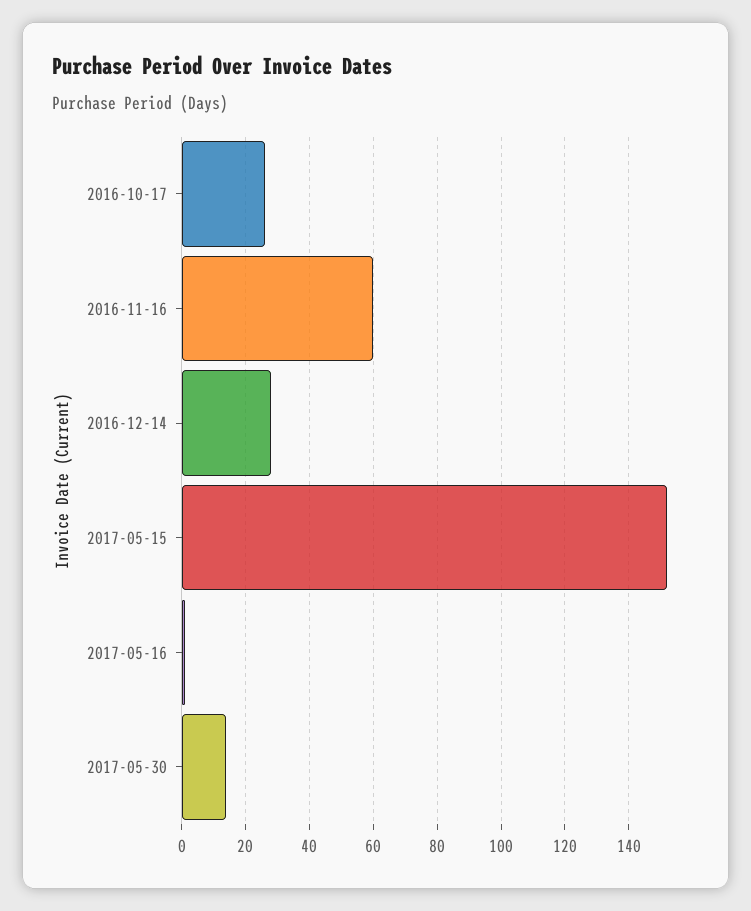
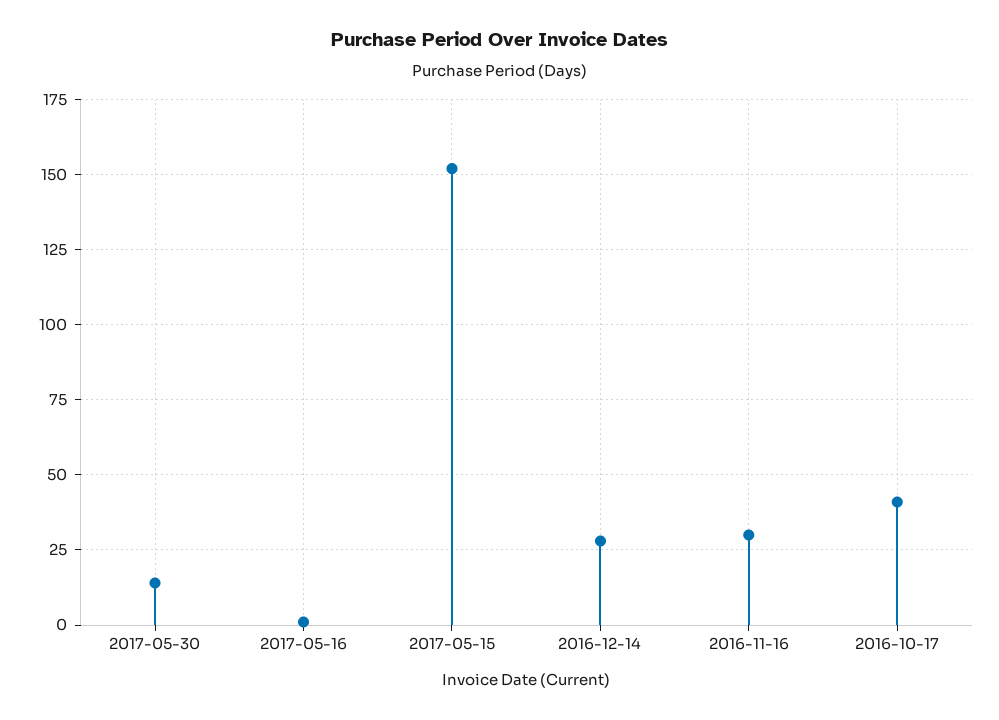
  {
-   "2016-10-17": 25,
+   "2016-10-17": 40,
-   "2016-11-16": 60,
+   "2016-11-16": 30,
    "2016-12-14": 30,
    "2017-05-15": 150,
    "2017-05-16": 0,
    "2017-05-30": 15
  }

